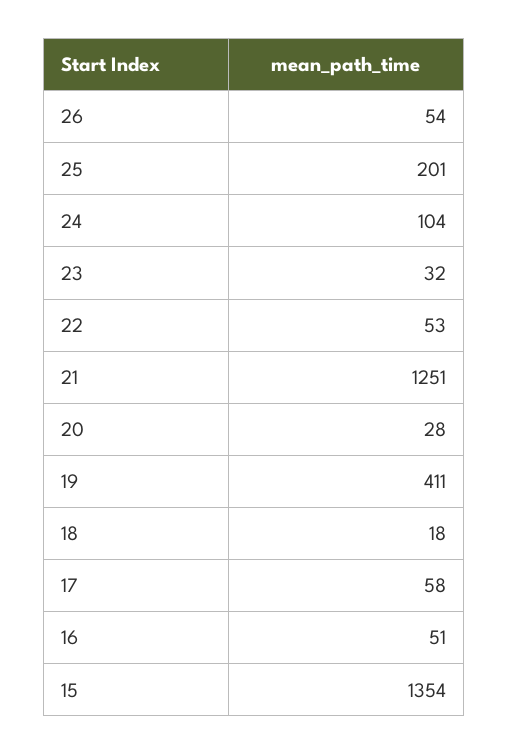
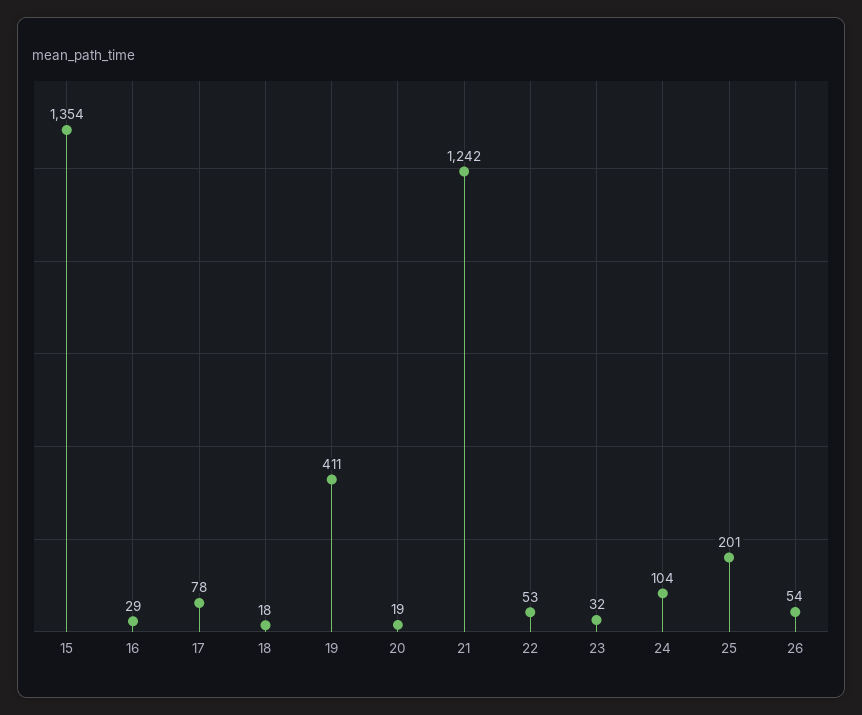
  {
    "26": 54,
    "25": 201,
    "24": 104,
    "23": 32,
    "22": 53,
-   "21": 1251,
+   "21": 1242,
-   "20": 28,
+   "20": 19,
    "19": 411,
    "18": 18,
-   "17": 58,
+   "17": 78,
-   "16": 51,
+   "16": 29,
    "15": 1354
  }

